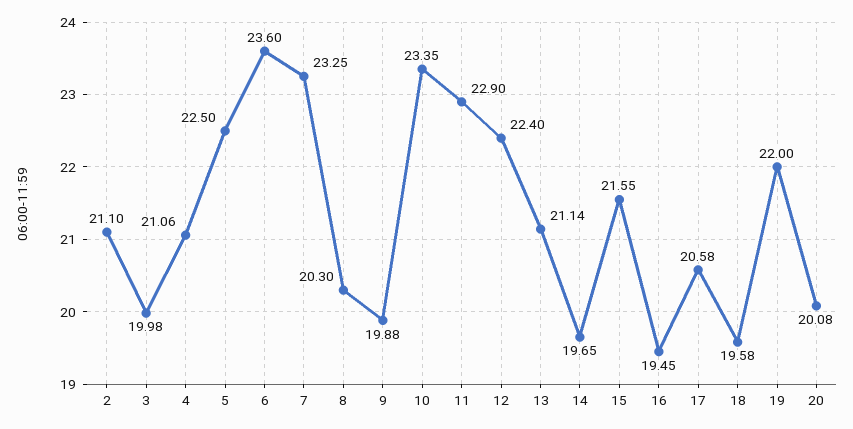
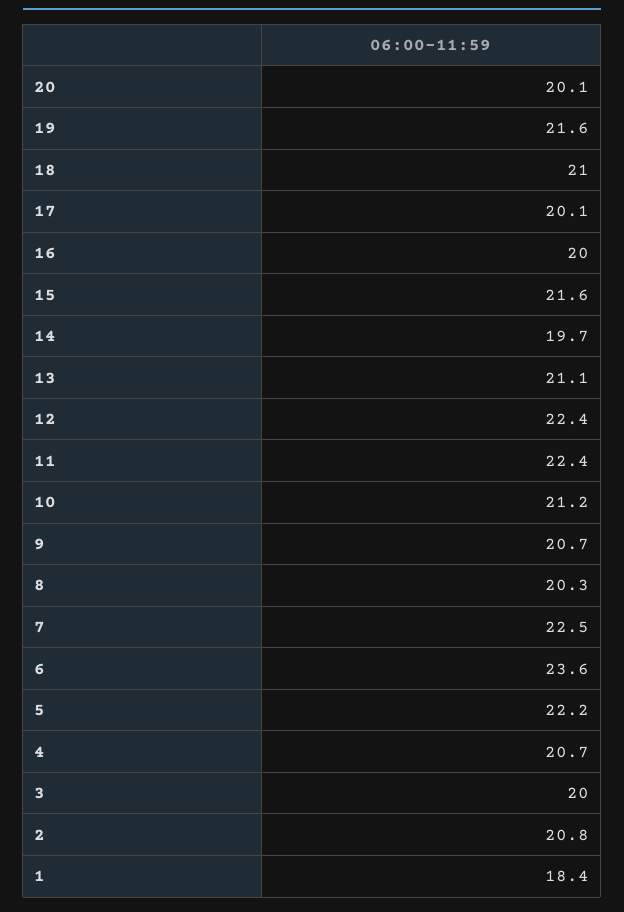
  {
-   "2": 21.1,
+   "2": 20.8,
    "3": 19.98,
-   "4": 21.06,
+   "4": 20.7,
-   "5": 22.5,
+   "5": 22.2,
    "6": 23.6,
-   "7": 23.25,
+   "7": 22.5,
    "8": 20.3,
-   "9": 19.88,
+   "9": 20.7,
-   "10": 23.35,
+   "10": 21.2,
-   "11": 22.9,
+   "11": 22.4,
    "12": 22.4,
    "13": 21.14,
    "14": 19.65,
    "15": 21.55,
-   "16": 19.45,
+   "16": 20,
-   "17": 20.58,
+   "17": 20.1,
-   "18": 19.58,
+   "18": 21,
-   "19": 22,
+   "19": 21.6,
-   "20": 20.08
+   "20": 20.08,
+   "1": 18.4
  }

